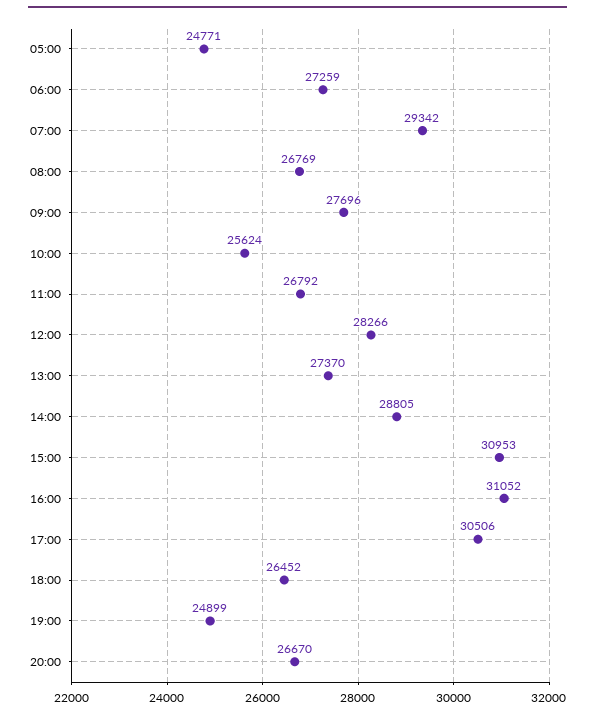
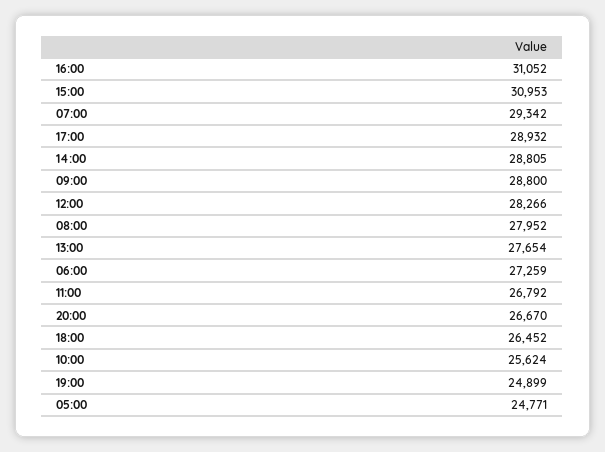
  {
    "05:00": 24771,
    "06:00": 27259,
    "07:00": 29342,
-   "08:00": 26769,
+   "08:00": 27952,
-   "09:00": 27696,
+   "09:00": 28800,
    "10:00": 25624,
    "11:00": 26792,
    "12:00": 28266,
-   "13:00": 27370,
+   "13:00": 27654,
    "14:00": 28805,
    "15:00": 30953,
    "16:00": 31052,
-   "17:00": 30506,
+   "17:00": 28932,
    "18:00": 26452,
    "19:00": 24899,
    "20:00": 26670
  }

